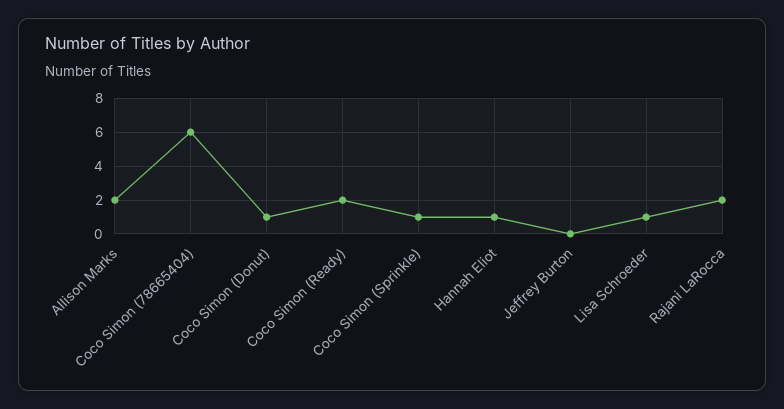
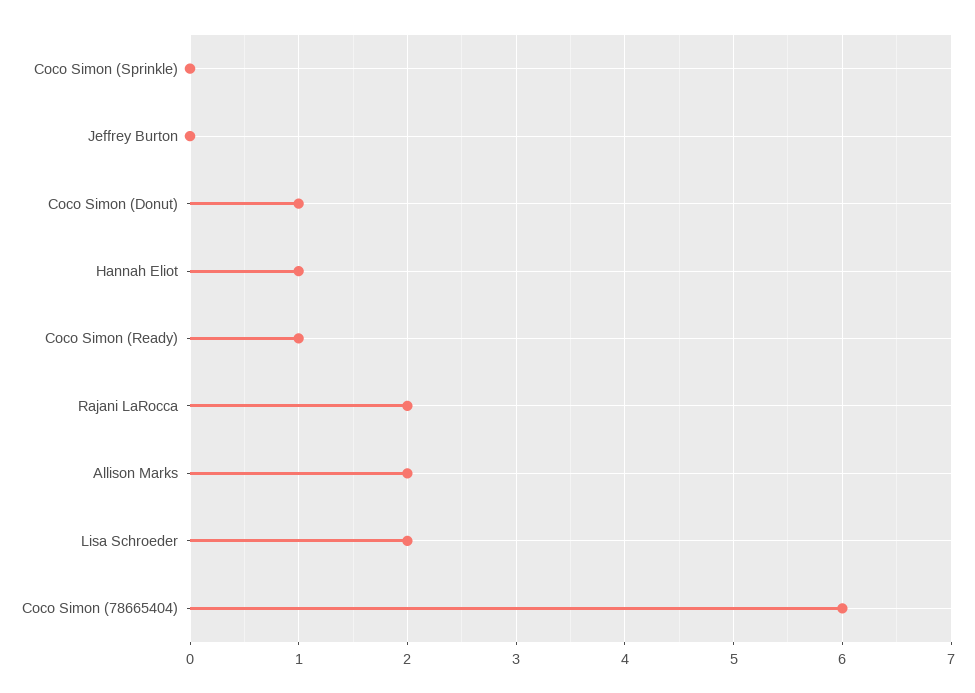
  {
    "Allison Marks": 2,
    "Coco Simon (78665404)": 6,
    "Coco Simon (Donut)": 1,
-   "Coco Simon (Ready)": 2,
+   "Coco Simon (Ready)": 1,
-   "Coco Simon (Sprinkle)": 1,
+   "Coco Simon (Sprinkle)": 0,
    "Hannah Eliot": 1,
    "Jeffrey Burton": 0,
-   "Lisa Schroeder": 1,
+   "Lisa Schroeder": 2,
    "Rajani LaRocca": 2
  }

